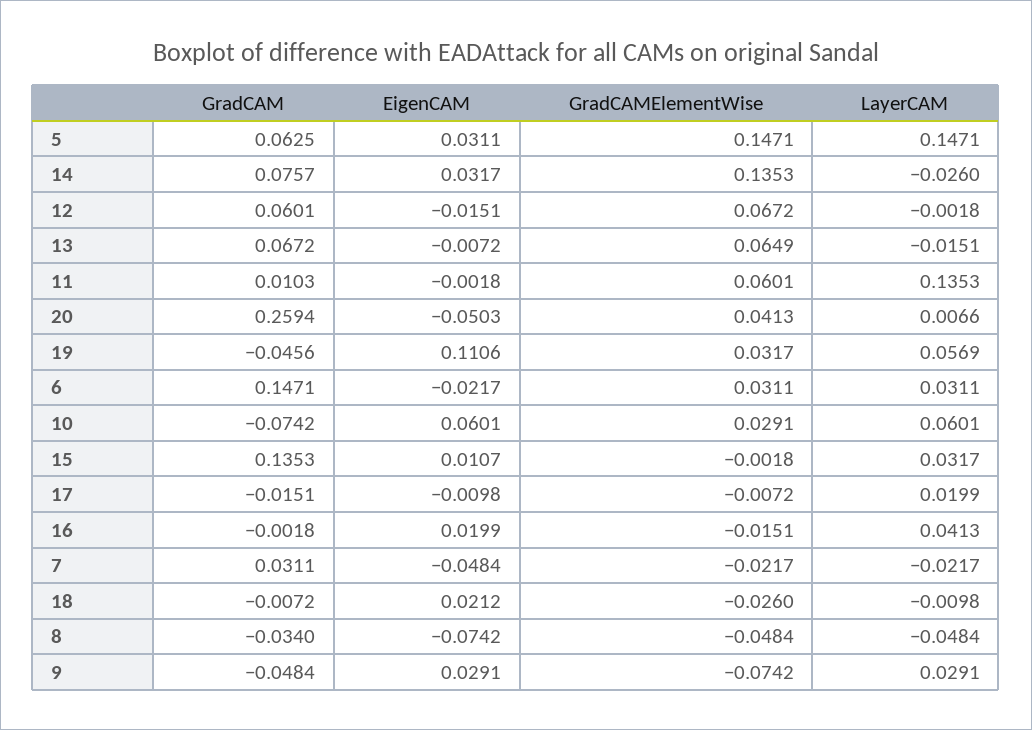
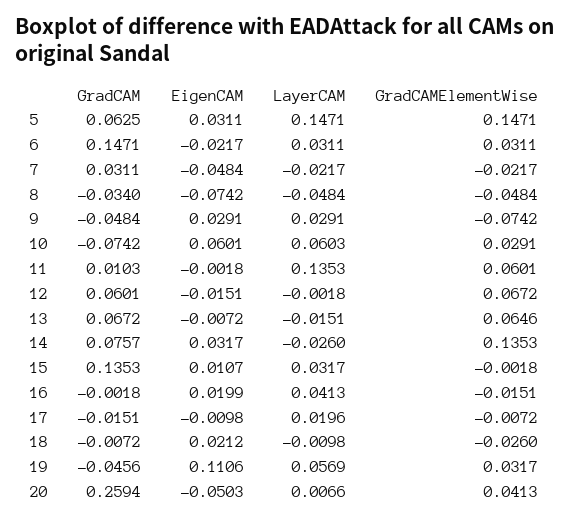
  {
    "GradCAM": {
      "5": 0.0625,
      "14": 0.0757,
      "12": 0.0601,
      "13": 0.0672,
      "11": 0.0103,
      "20": 0.2594,
      "19": -0.0456,
      "6": 0.1471,
      "10": -0.0742,
      "15": 0.1353,
      "17": -0.0151,
      "16": -0.0018,
      "7": 0.0311,
      "18": -0.0072,
      "8": -0.034,
      "9": -0.0484
    },
    "EigenCAM": {
      "5": 0.0311,
      "14": 0.0317,
      "12": -0.0151,
      "13": -0.0072,
      "11": -0.0018,
      "20": -0.0503,
      "19": 0.1106,
      "6": -0.0217,
      "10": 0.0601,
      "15": 0.0107,
      "17": -0.0098,
      "16": 0.0199,
      "7": -0.0484,
      "18": 0.0212,
      "8": -0.0742,
      "9": 0.0291
    },
    "GradCAMElementWise": {
      "5": 0.1471,
      "14": 0.1353,
      "12": 0.0672,
-     "13": 0.0649,
+     "13": 0.0646,
      "11": 0.0601,
      "20": 0.0413,
      "19": 0.0317,
      "6": 0.0311,
      "10": 0.0291,
      "15": -0.0018,
      "17": -0.0072,
      "16": -0.0151,
      "7": -0.0217,
      "18": -0.026,
      "8": -0.0484,
      "9": -0.0742
    },
    "LayerCAM": {
      "5": 0.1471,
      "14": -0.026,
      "12": -0.0018,
      "13": -0.0151,
      "11": 0.1353,
      "20": 0.0066,
      "19": 0.0569,
      "6": 0.0311,
-     "10": 0.0601,
+     "10": 0.0603,
      "15": 0.0317,
-     "17": 0.0199,
+     "17": 0.0196,
      "16": 0.0413,
      "7": -0.0217,
      "18": -0.0098,
      "8": -0.0484,
      "9": 0.0291
    }
  }

